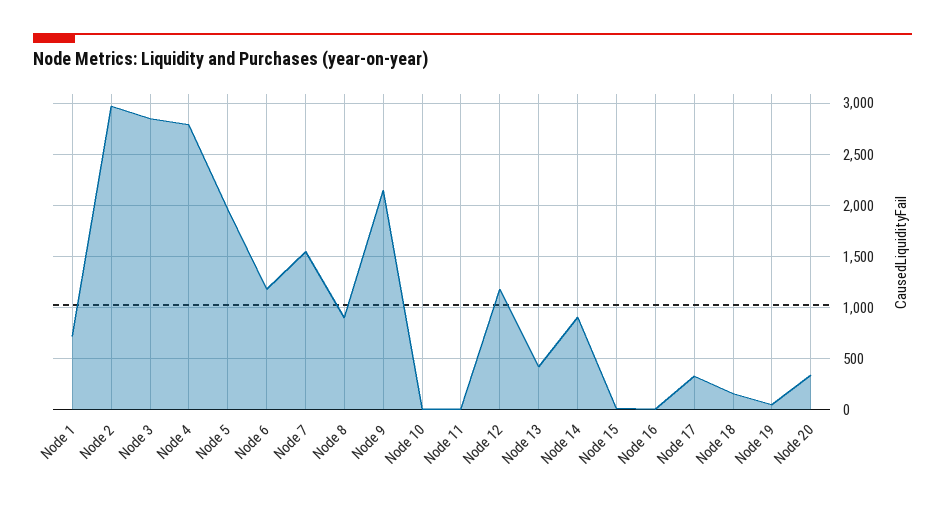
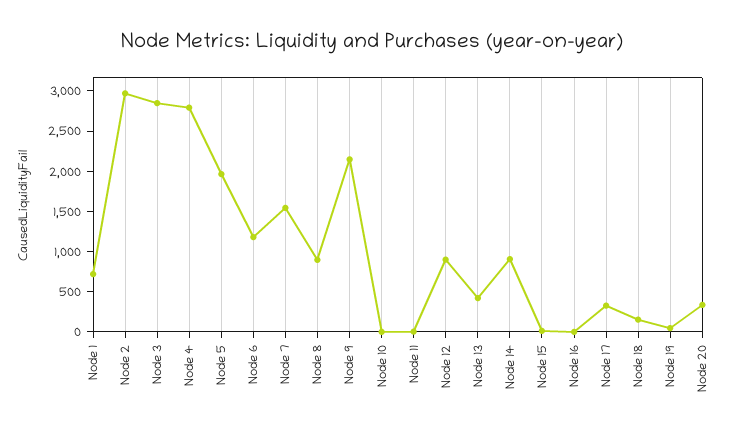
  {
    "Node 1": 700,
    "Node 2": 3000,
    "Node 3": 2800,
    "Node 4": 2800,
    "Node 5": 2000,
    "Node 6": 1200,
    "Node 7": 1500,
    "Node 8": 900,
    "Node 9": 2100,
    "Node 10": 0,
    "Node 11": 0,
-   "Node 12": 1200,
+   "Node 12": 900,
    "Node 13": 400,
    "Node 14": 900,
    "Node 15": 0,
    "Node 16": 0,
    "Node 17": 300,
    "Node 18": 200,
    "Node 19": 0,
    "Node 20": 300
  }

